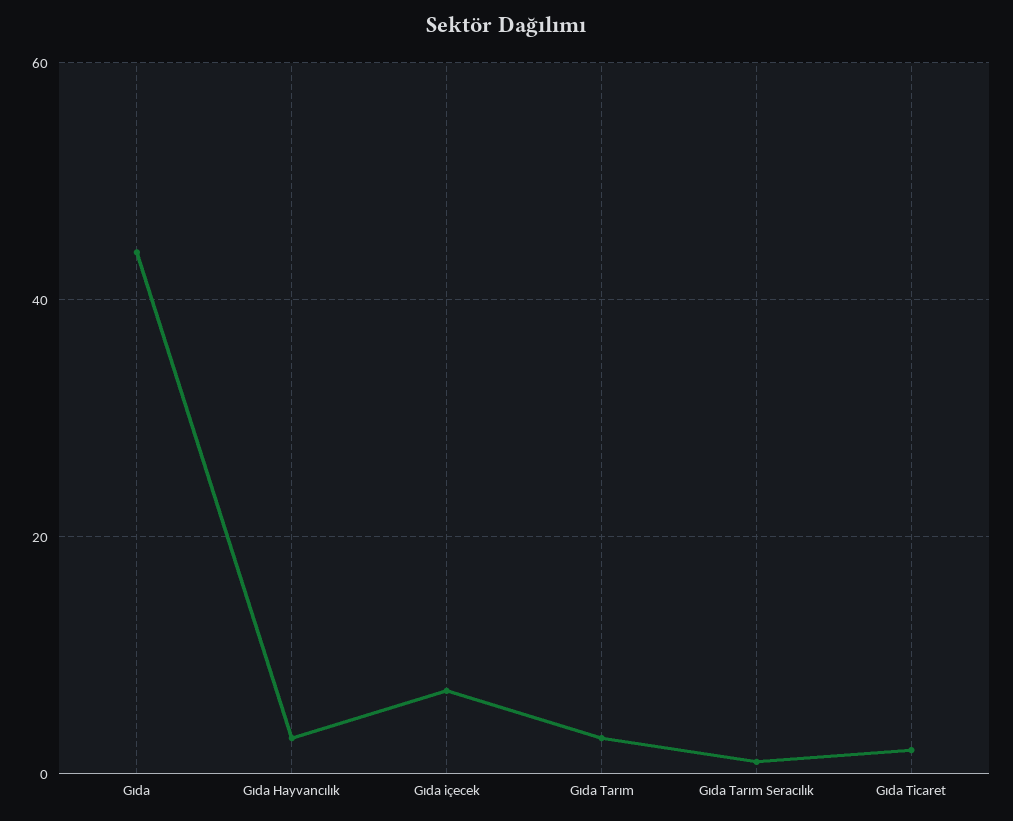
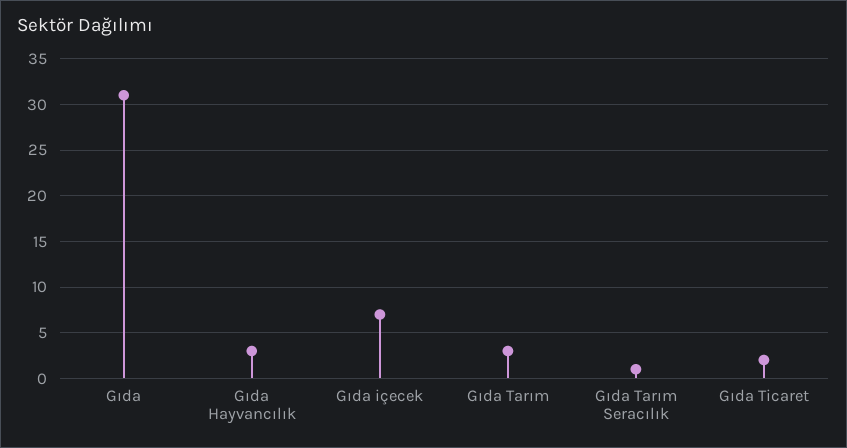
  {
-   "Gıda": 45,
+   "Gıda": 31,
    "Gıda Hayvancılık": 3,
    "Gıda içecek": 7,
    "Gıda Tarım": 3,
    "Gıda Tarım Seracılık": 1,
    "Gıda Ticaret": 2
  }

